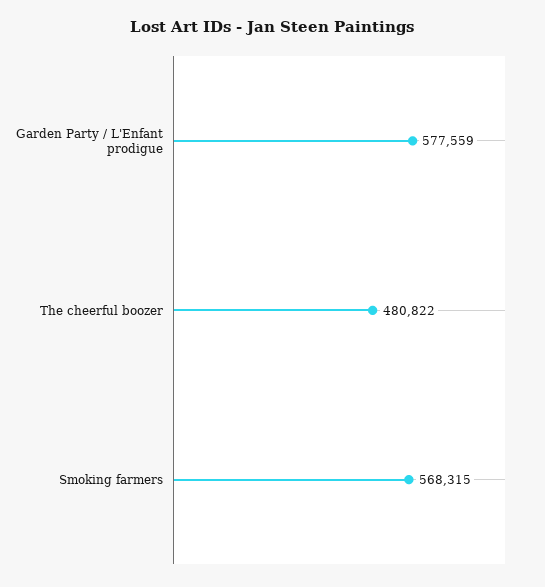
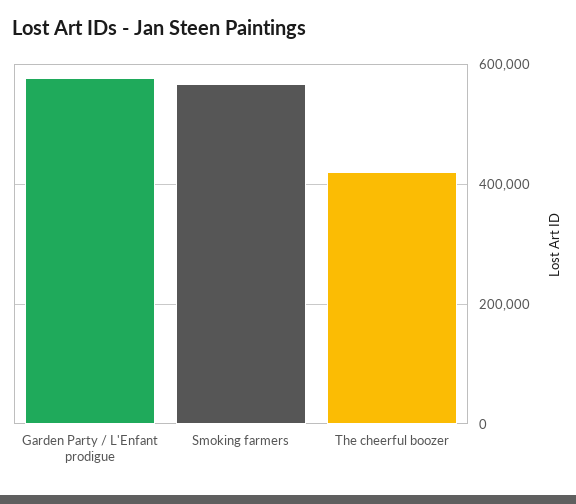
  {
    "Garden Party / L'Enfant prodigue": 577559,
-   "The cheerful boozer": 480822,
+   "The cheerful boozer": 420000,
    "Smoking farmers": 568315
  }

